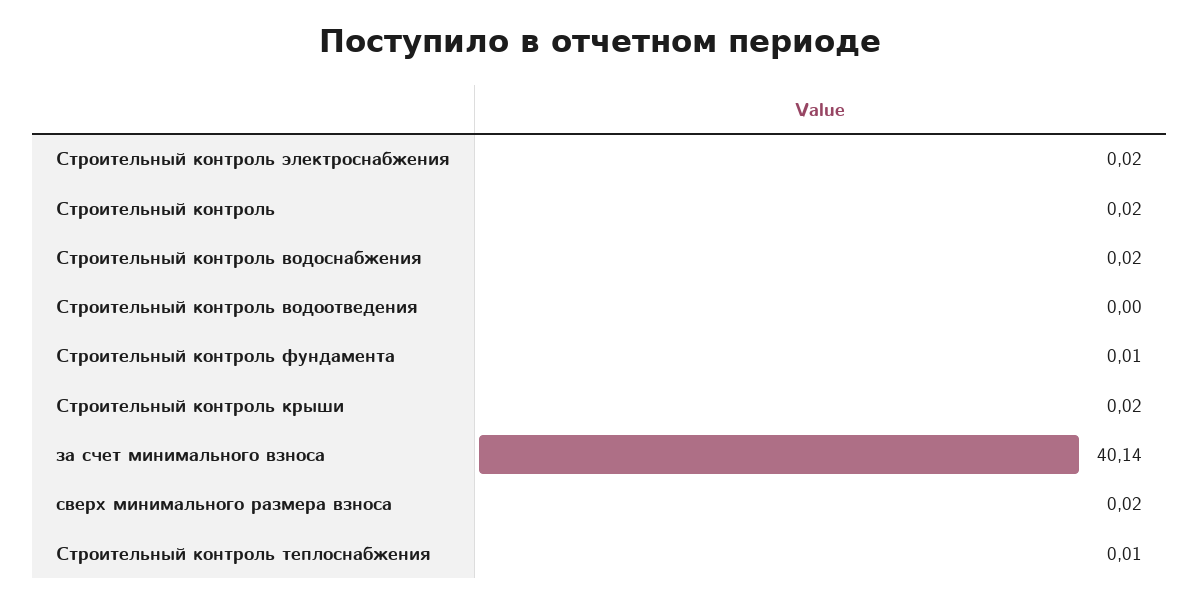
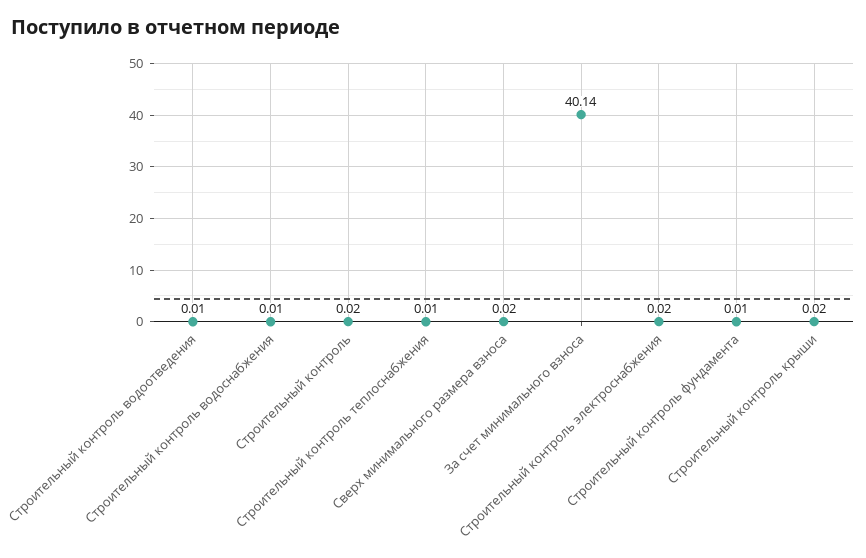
  {
    "Строительный контроль электроснабжения": 0.02,
    "Строительный контроль": 0.02,
-   "Строительный контроль водоснабжения": 0.02,
+   "Строительный контроль водоснабжения": 0.01,
-   "Строительный контроль водоотведения": 0,
+   "Строительный контроль водоотведения": 0.01,
    "Строительный контроль фундамента": 0.01,
    "Строительный контроль крыши": 0.02,
    "за счет минимального взноса": 40.14,
    "сверх минимального размера взноса": 0.02,
    "Строительный контроль теплоснабжения": 0.01
  }

